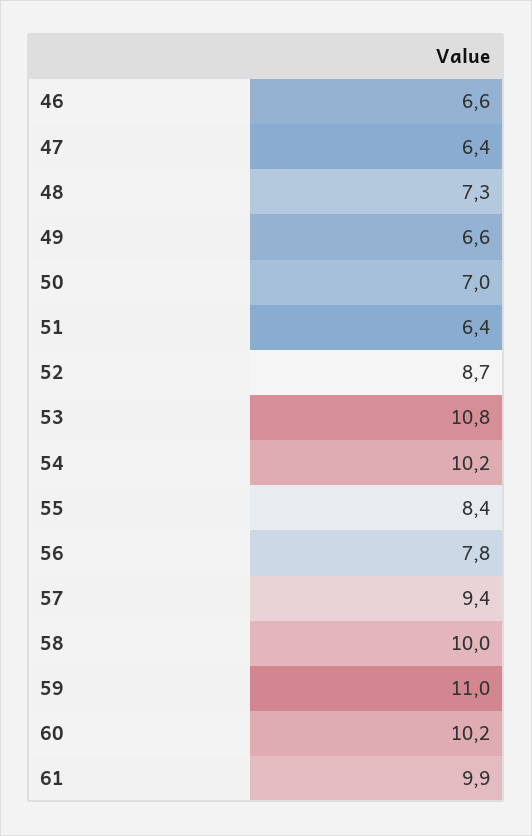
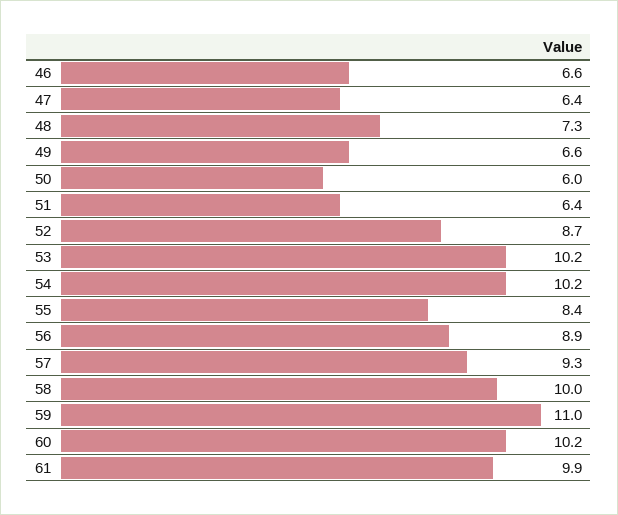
  {
    "46": 6.6,
    "47": 6.4,
    "48": 7.3,
    "49": 6.6,
-   "50": 7,
+   "50": 6,
    "51": 6.4,
    "52": 8.7,
-   "53": 10.8,
+   "53": 10.2,
    "54": 10.2,
    "55": 8.4,
-   "56": 7.8,
+   "56": 8.9,
-   "57": 9.4,
+   "57": 9.3,
    "58": 10,
    "59": 11,
    "60": 10.2,
    "61": 9.9
  }

